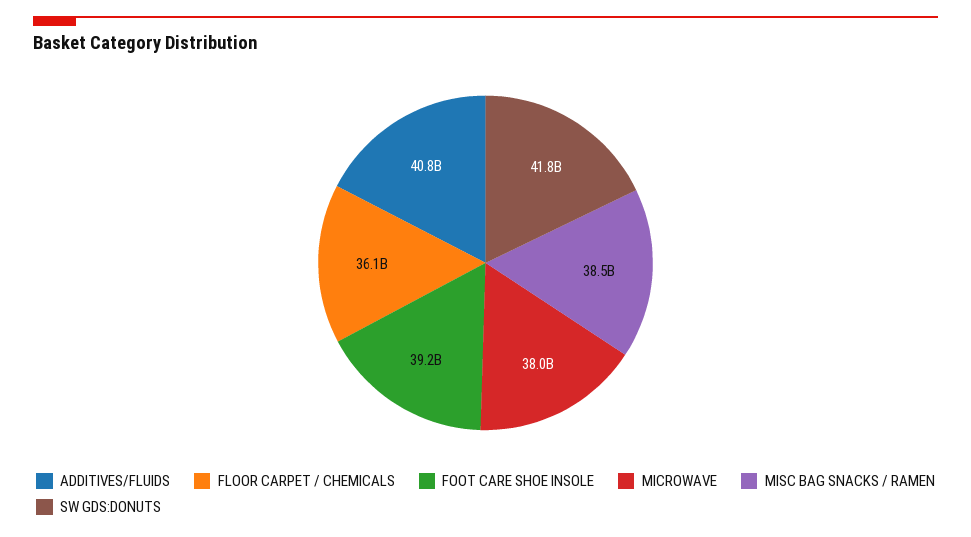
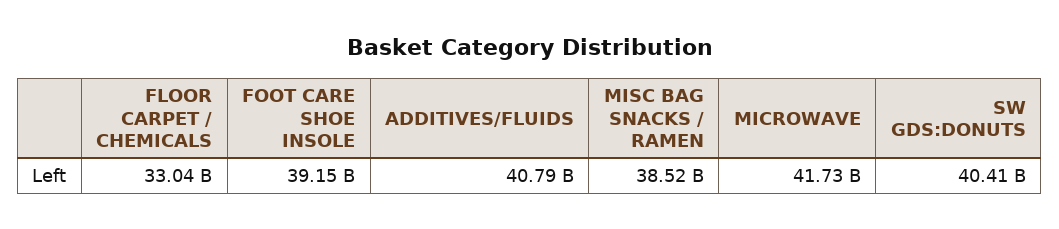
  {
    "ADDITIVES/FLUIDS": 40790000000,
-   "FLOOR CARPET / CHEMICALS": 36100000000,
+   "FLOOR CARPET / CHEMICALS": 33040000000,
    "FOOT CARE SHOE INSOLE": 39150000000,
-   "MICROWAVE": 38000000000,
+   "MICROWAVE": 41730000000,
    "MISC BAG SNACKS / RAMEN": 38520000000,
-   "SW GDS:DONUTS": 41800000000
+   "SW GDS:DONUTS": 40410000000
  }

